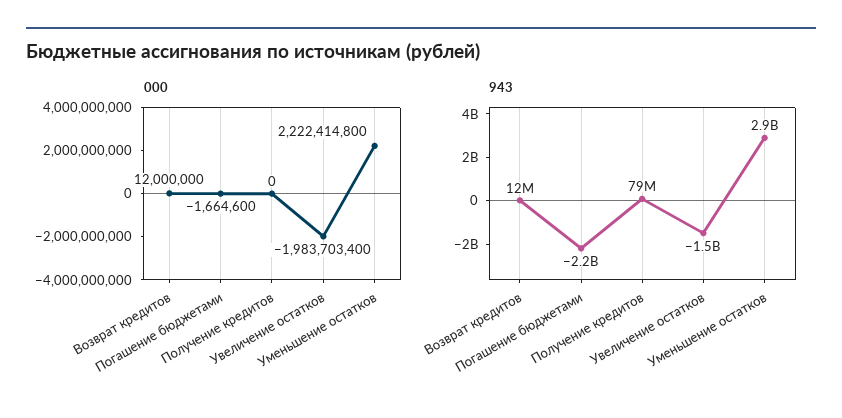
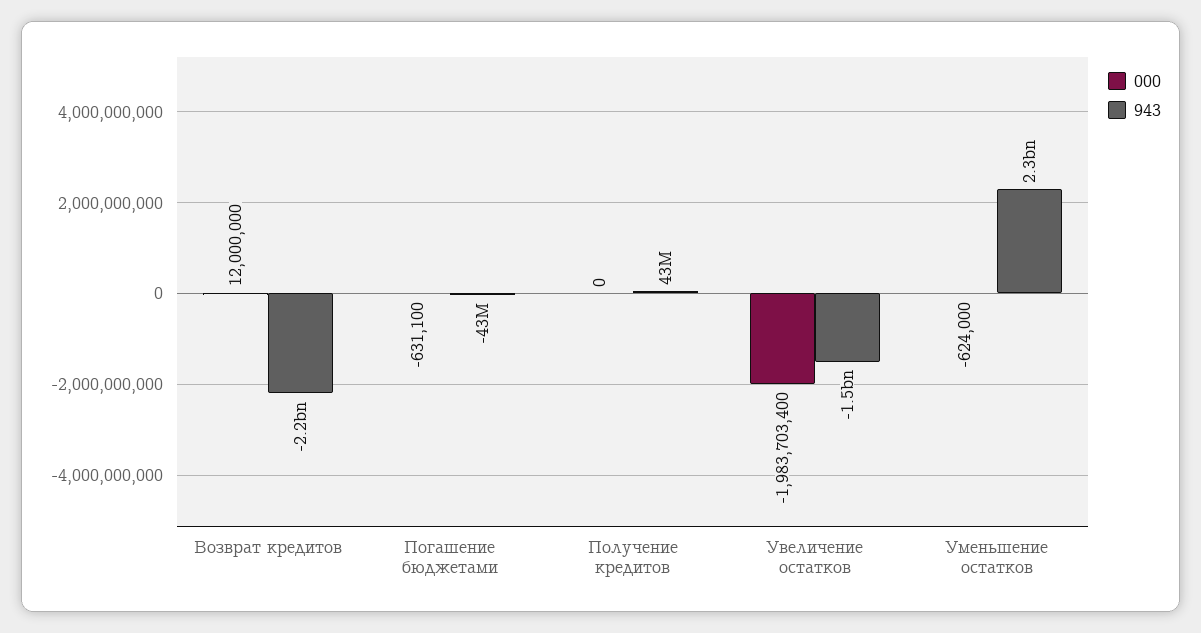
  {
    "000": {
      "Возврат кредитов": 12000000,
-     "Погашение бюджетами": -1664600,
+     "Погашение бюджетами": -631100,
      "Получение кредитов": 0,
      "Увеличение остатков": -1983703400,
-     "Уменьшение остатков": 2222414800
+     "Уменьшение остатков": -624000
    },
    "943": {
-     "Возврат кредитов": 12000000,
+     "Возврат кредитов": -2200000000,
-     "Погашение бюджетами": -2200000000,
+     "Погашение бюджетами": -43000000,
-     "Получение кредитов": 79000000,
+     "Получение кредитов": 43000000,
      "Увеличение остатков": -1500000000,
-     "Уменьшение остатков": 2900000000
+     "Уменьшение остатков": 2300000000
    }
  }

